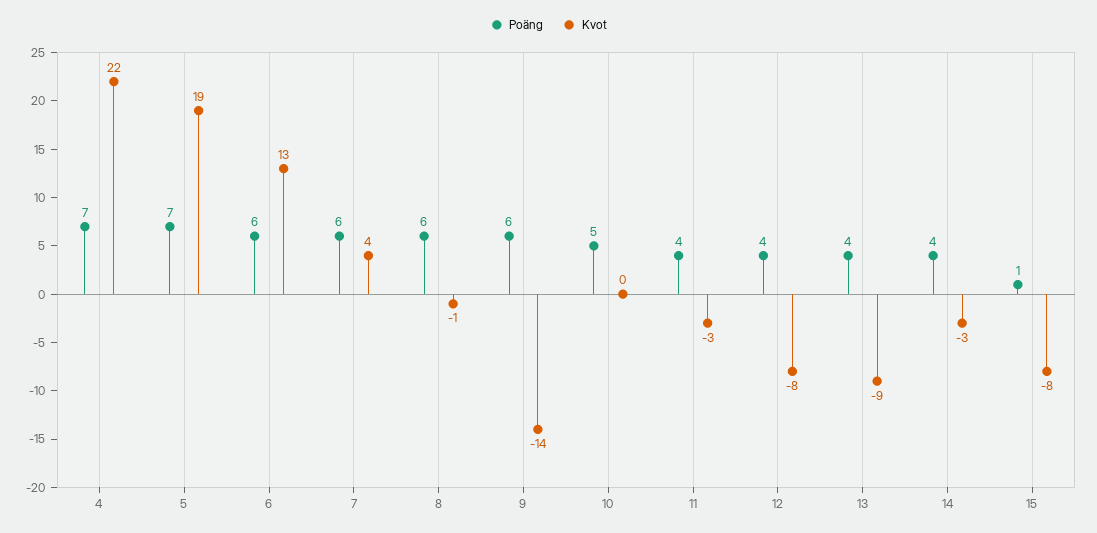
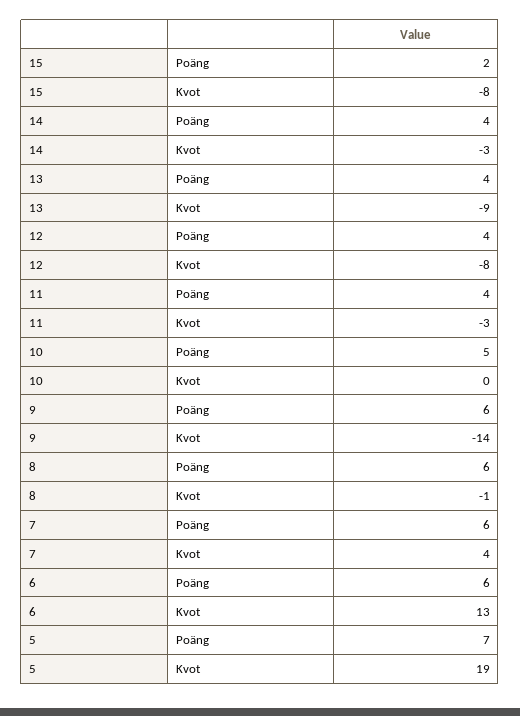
  {
    "Poäng": {
-     "4": 7,
      "5": 7,
      "6": 6,
      "7": 6,
      "8": 6,
      "9": 6,
      "10": 5,
      "11": 4,
      "12": 4,
      "13": 4,
      "14": 4,
-     "15": 1
+     "15": 2
    },
    "Kvot": {
-     "4": 22,
      "5": 19,
      "6": 13,
      "7": 4,
      "8": -1,
      "9": -14,
      "10": 0,
      "11": -3,
      "12": -8,
      "13": -9,
      "14": -3,
      "15": -8
    }
  }

